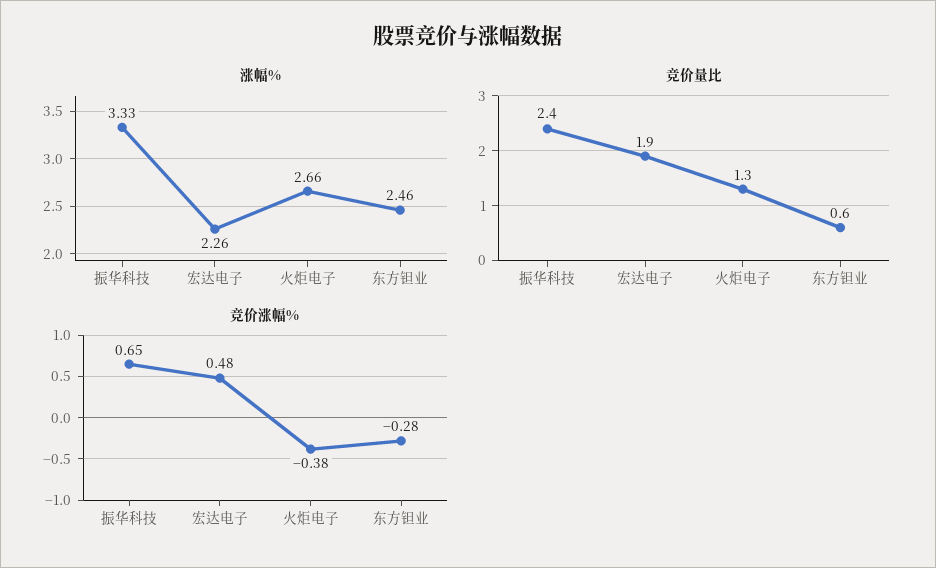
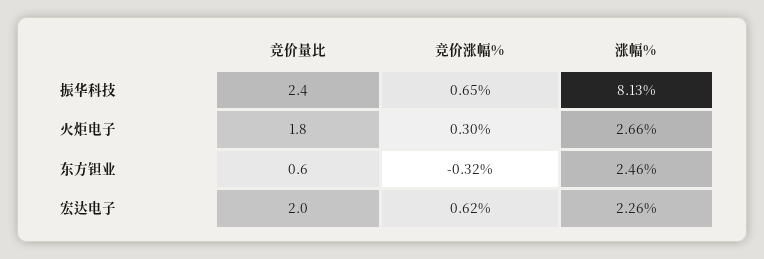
  {
    "涨幅%": {
-     "振华科技": 3.33,
+     "振华科技": 8.13,
      "宏达电子": 2.26,
      "火炬电子": 2.66,
      "东方钽业": 2.46
    },
    "竞价量比": {
      "振华科技": 2.4,
-     "宏达电子": 1.9,
+     "宏达电子": 2,
-     "火炬电子": 1.3,
+     "火炬电子": 1.8,
      "东方钽业": 0.6
    },
    "竞价涨幅%": {
      "振华科技": 0.65,
-     "宏达电子": 0.48,
+     "宏达电子": 0.62,
-     "火炬电子": -0.38,
+     "火炬电子": 0.3,
-     "东方钽业": -0.28
+     "东方钽业": -0.32
    }
  }

